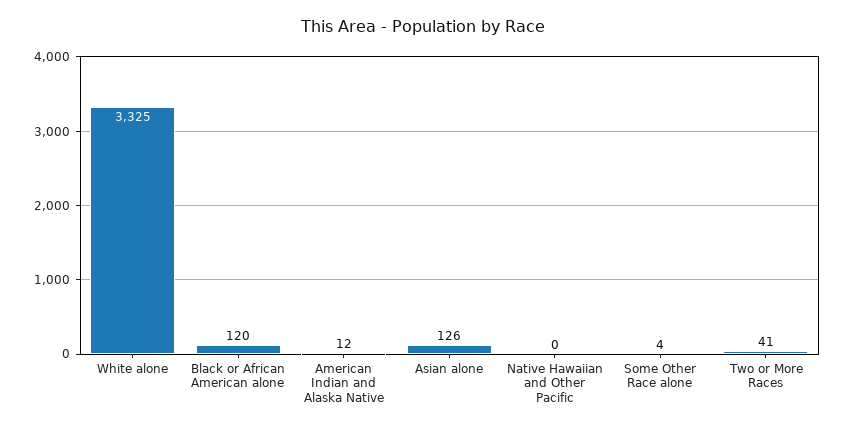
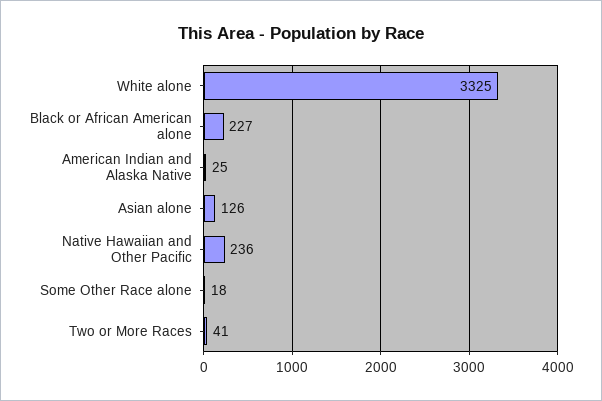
  {
    "White alone": 3325,
-   "Black or African American alone": 120,
+   "Black or African American alone": 227,
-   "American Indian and Alaska Native": 12,
+   "American Indian and Alaska Native": 25,
    "Asian alone": 126,
-   "Native Hawaiian and Other Pacific": 0,
+   "Native Hawaiian and Other Pacific": 236,
-   "Some Other Race alone": 4,
+   "Some Other Race alone": 18,
    "Two or More Races": 41
  }

